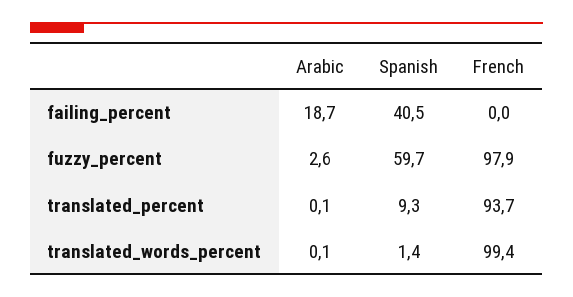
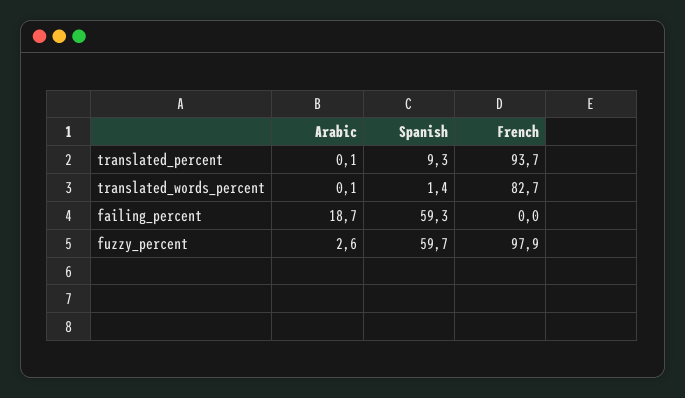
  {
    "Arabic": {
      "failing_percent": 18.7,
      "fuzzy_percent": 2.6,
      "translated_percent": 0.1,
      "translated_words_percent": 0.1
    },
    "Spanish": {
-     "failing_percent": 40.5,
+     "failing_percent": 59.3,
      "fuzzy_percent": 59.7,
      "translated_percent": 9.3,
      "translated_words_percent": 1.4
    },
    "French": {
      "failing_percent": 0,
      "fuzzy_percent": 97.9,
      "translated_percent": 93.7,
-     "translated_words_percent": 99.4
+     "translated_words_percent": 82.7
    }
  }

